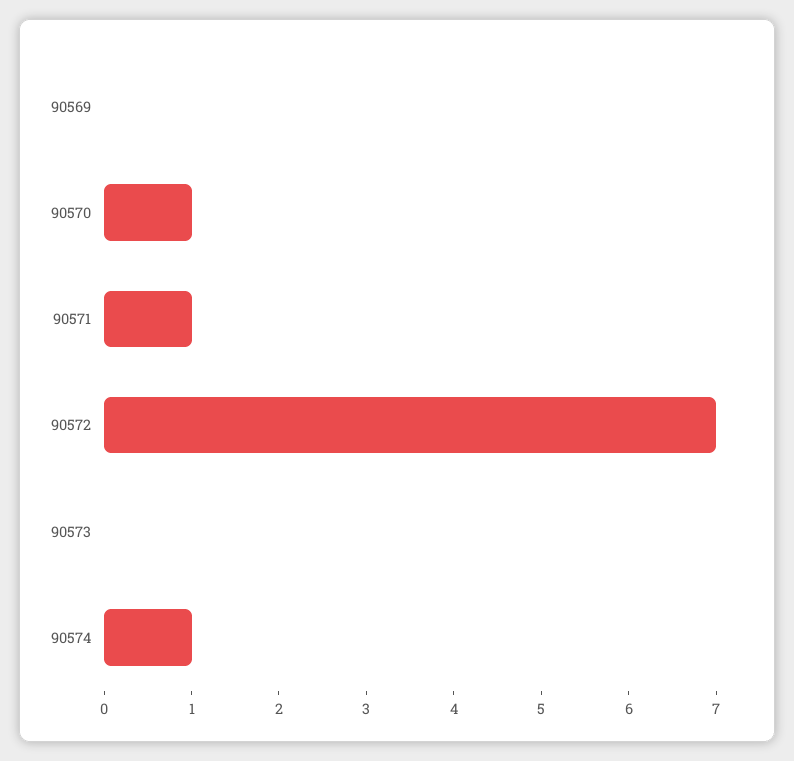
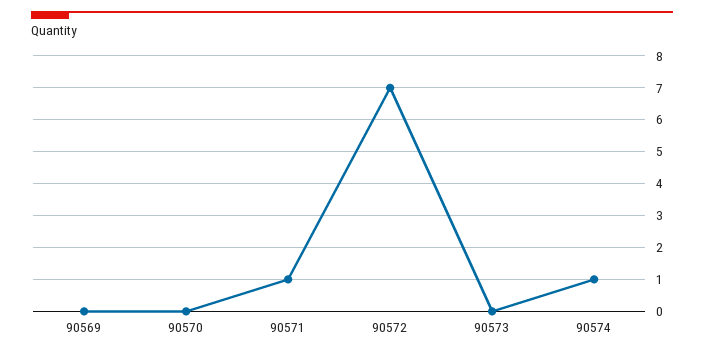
  {
    "90569": 0,
-   "90570": 1,
+   "90570": 0,
    "90571": 1,
    "90572": 7,
    "90573": 0,
    "90574": 1
  }

